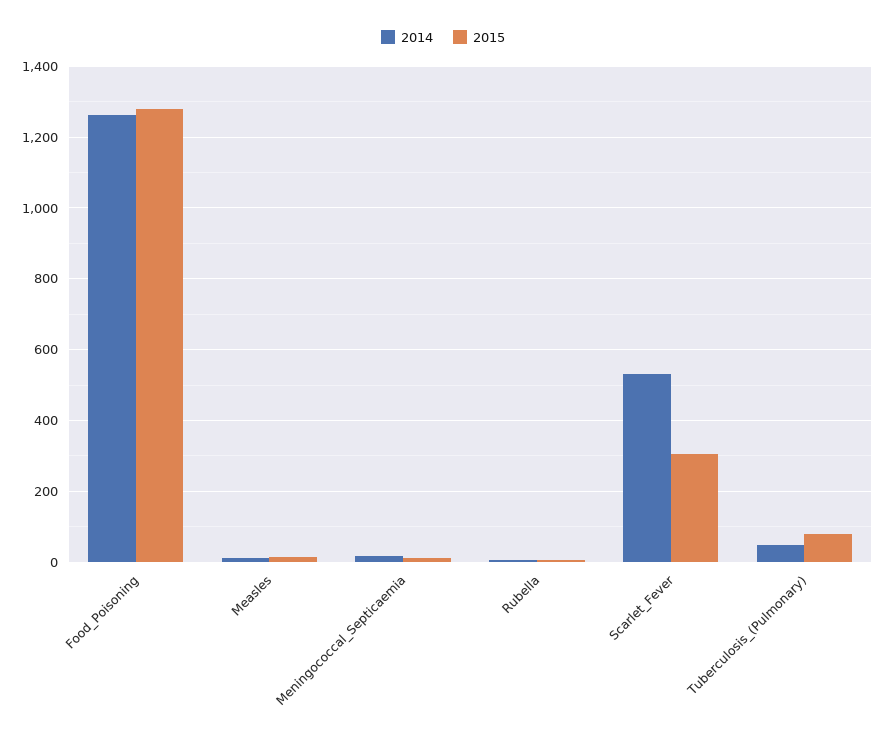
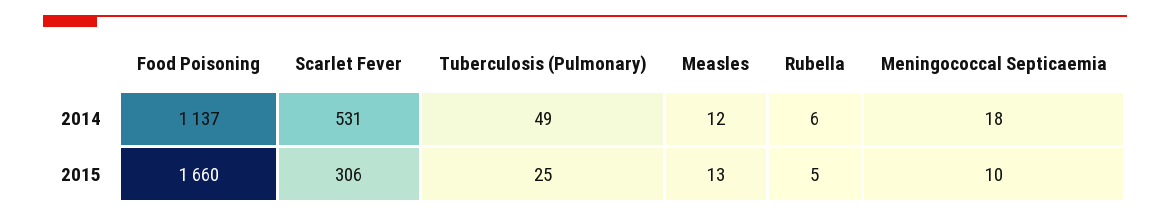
  {
    "2014": {
-     "Food_Poisoning": 1260,
+     "Food_Poisoning": 1137,
      "Measles": 12,
      "Meningococcal_Septicaemia": 18,
      "Rubella": 6,
      "Scarlet_Fever": 531,
      "Tuberculosis_(Pulmonary)": 49
    },
    "2015": {
-     "Food_Poisoning": 1280,
+     "Food_Poisoning": 1660,
      "Measles": 13,
      "Meningococcal_Septicaemia": 10,
      "Rubella": 5,
      "Scarlet_Fever": 306,
-     "Tuberculosis_(Pulmonary)": 80
+     "Tuberculosis_(Pulmonary)": 25
    }
  }

